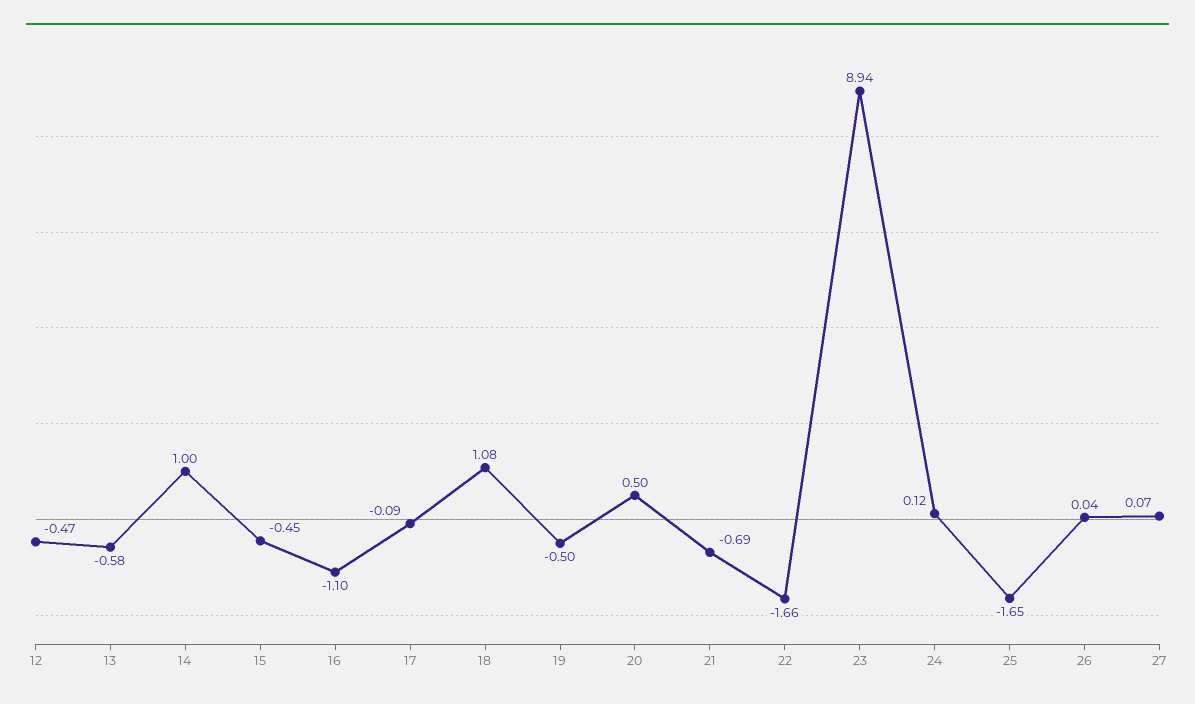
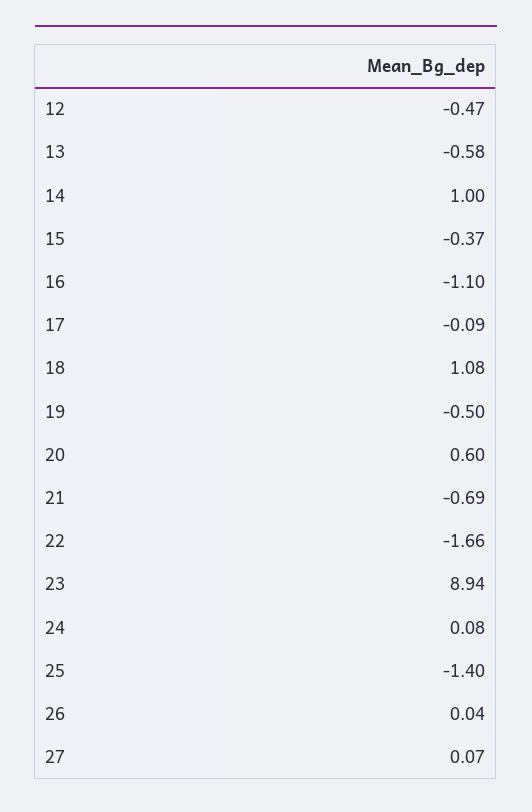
  {
    "12": -0.47,
    "13": -0.58,
    "14": 1,
-   "15": -0.45,
+   "15": -0.37,
    "16": -1.1,
    "17": -0.09,
    "18": 1.08,
    "19": -0.5,
-   "20": 0.5,
+   "20": 0.6,
    "21": -0.69,
    "22": -1.66,
    "23": 8.94,
-   "24": 0.12,
+   "24": 0.08,
-   "25": -1.65,
+   "25": -1.4,
    "26": 0.04,
    "27": 0.07
  }

